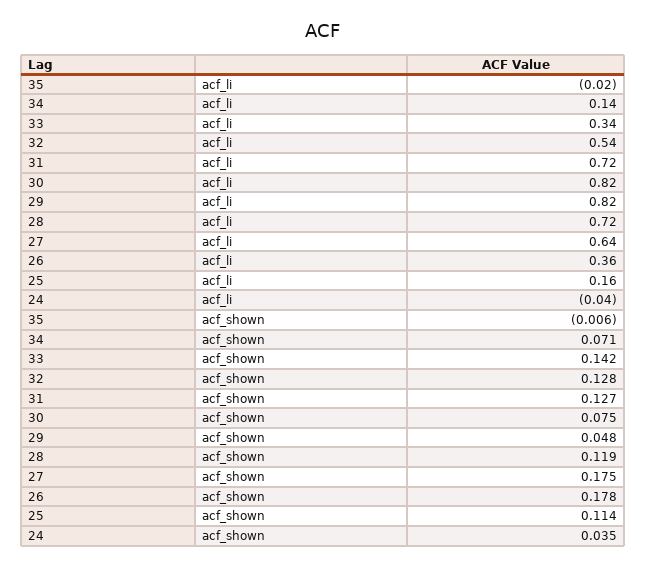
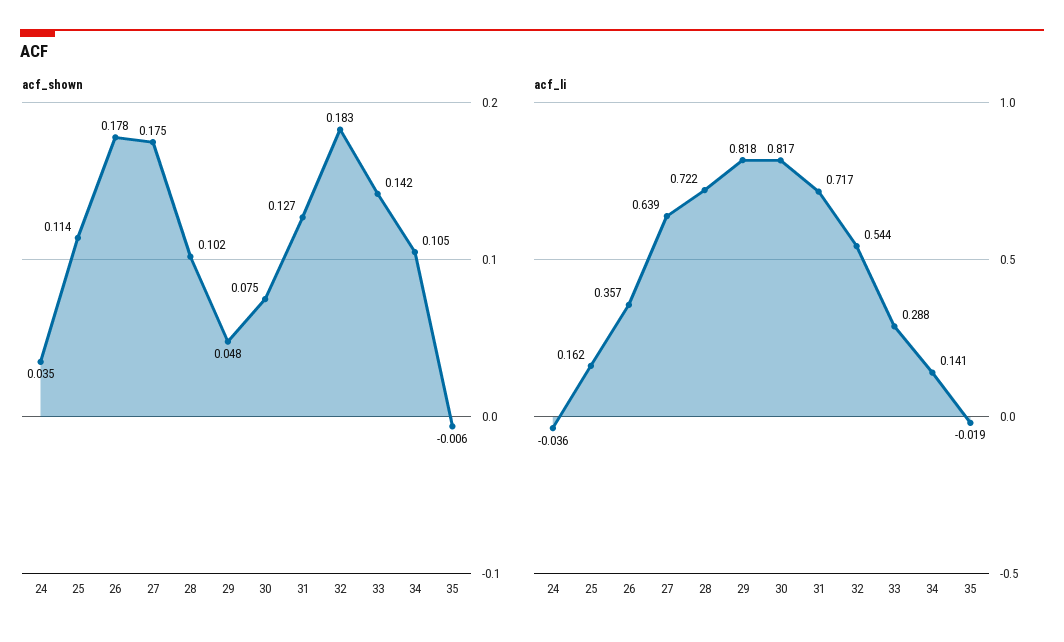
  {
    "acf_li": {
      "35": -0.019,
      "34": 0.141,
-     "33": 0.34,
+     "33": 0.288,
      "32": 0.544,
      "31": 0.717,
      "30": 0.817,
      "29": 0.818,
      "28": 0.722,
      "27": 0.639,
      "26": 0.357,
      "25": 0.162,
      "24": -0.036
    },
    "acf_shown": {
      "35": -0.006,
-     "34": 0.071,
+     "34": 0.105,
      "33": 0.142,
-     "32": 0.128,
+     "32": 0.183,
      "31": 0.127,
      "30": 0.075,
      "29": 0.048,
-     "28": 0.119,
+     "28": 0.102,
      "27": 0.175,
      "26": 0.178,
      "25": 0.114,
      "24": 0.035
    }
  }

